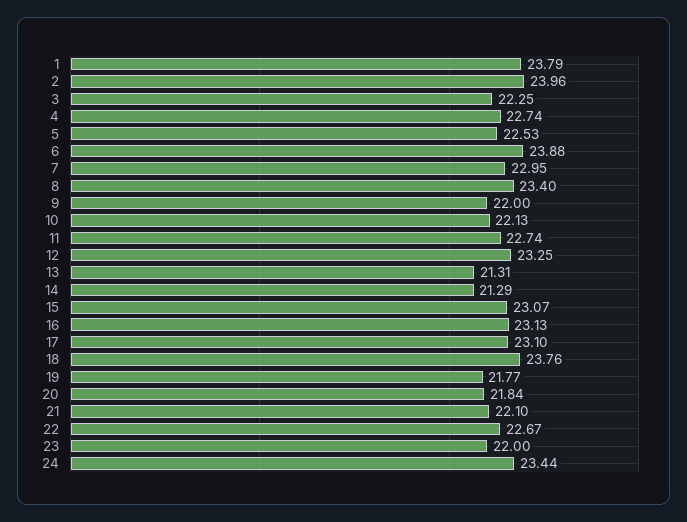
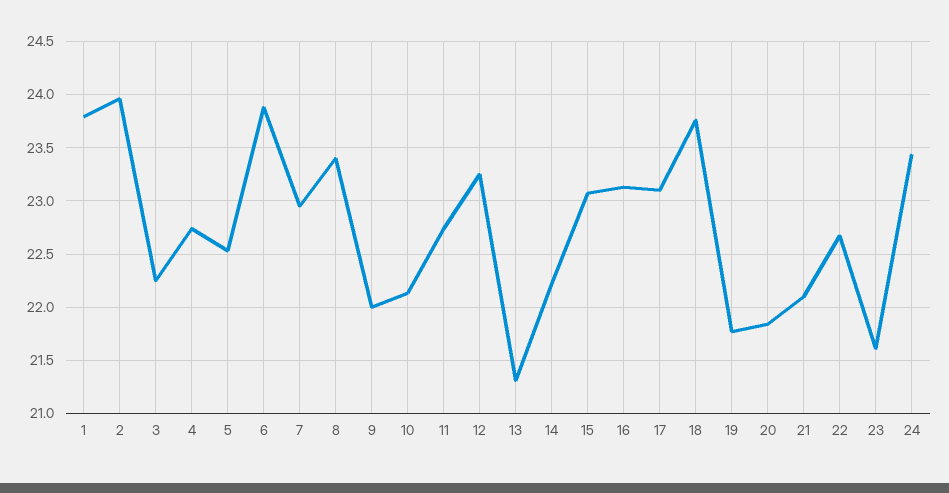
  {
    "1": 23.79,
    "2": 23.96,
    "3": 22.25,
    "4": 22.74,
    "5": 22.53,
    "6": 23.88,
    "7": 22.95,
    "8": 23.4,
    "9": 22,
    "10": 22.13,
    "11": 22.74,
    "12": 23.25,
    "13": 21.31,
-   "14": 21.29,
+   "14": 22.2,
    "15": 23.07,
    "16": 23.13,
    "17": 23.1,
    "18": 23.76,
    "19": 21.77,
    "20": 21.84,
    "21": 22.1,
    "22": 22.67,
-   "23": 22,
+   "23": 21.6,
    "24": 23.44
  }

